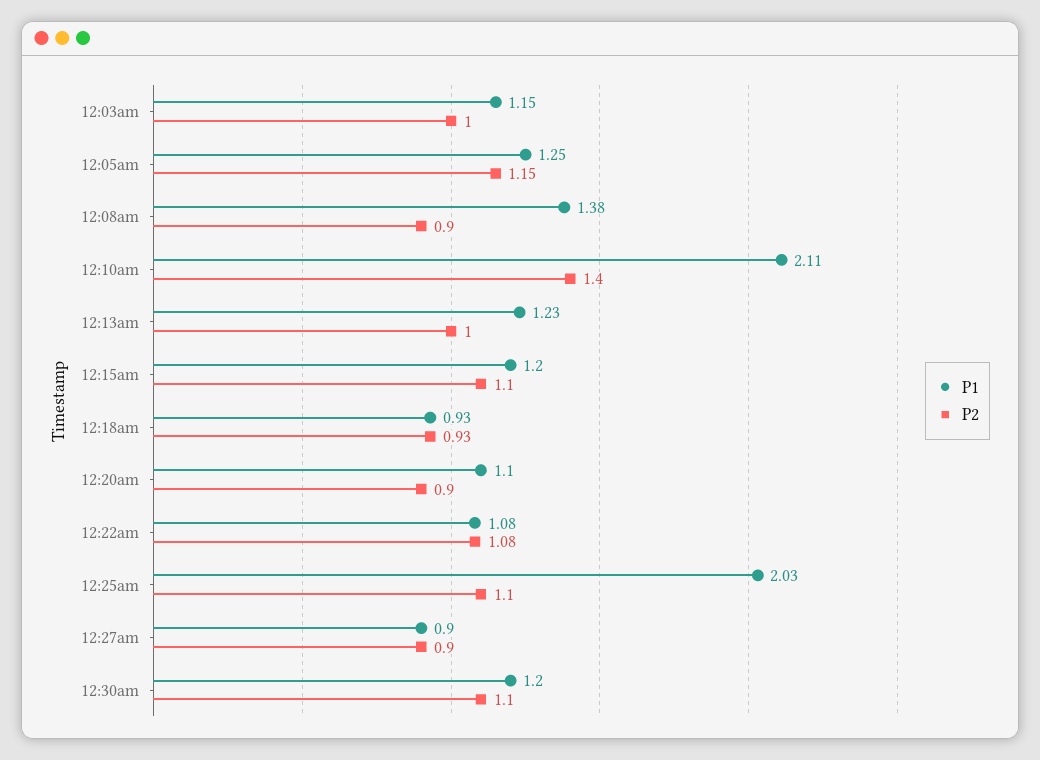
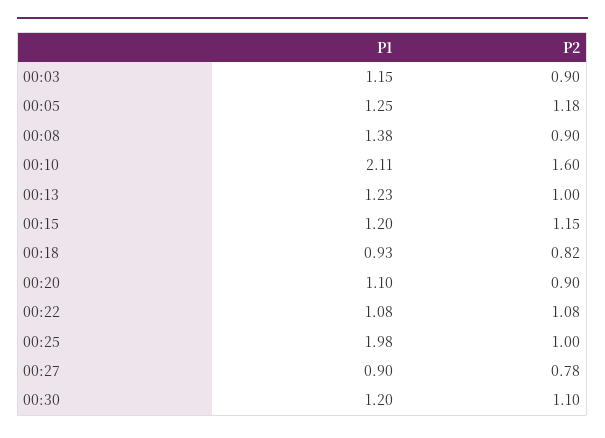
  {
    "P1": {
      "12:03am": 1.15,
      "12:05am": 1.25,
      "12:08am": 1.38,
      "12:10am": 2.11,
      "12:13am": 1.23,
      "12:15am": 1.2,
      "12:18am": 0.93,
      "12:20am": 1.1,
      "12:22am": 1.08,
-     "12:25am": 2.03,
+     "12:25am": 1.98,
      "12:27am": 0.9,
      "12:30am": 1.2
    },
    "P2": {
-     "12:03am": 1,
+     "12:03am": 0.9,
-     "12:05am": 1.15,
+     "12:05am": 1.18,
      "12:08am": 0.9,
-     "12:10am": 1.4,
+     "12:10am": 1.6,
      "12:13am": 1,
-     "12:15am": 1.1,
+     "12:15am": 1.15,
-     "12:18am": 0.93,
+     "12:18am": 0.82,
      "12:20am": 0.9,
      "12:22am": 1.08,
-     "12:25am": 1.1,
+     "12:25am": 1,
-     "12:27am": 0.9,
+     "12:27am": 0.78,
      "12:30am": 1.1
    }
  }

